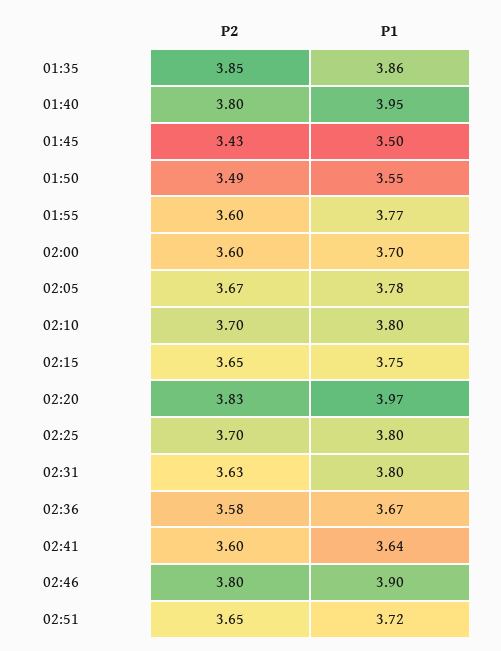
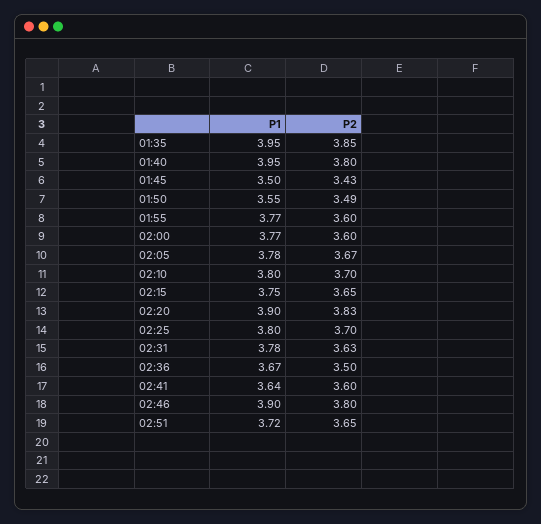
  {
    "P2": {
      "01:35": 3.85,
      "01:40": 3.8,
      "01:45": 3.43,
      "01:50": 3.49,
      "01:55": 3.6,
      "02:00": 3.6,
      "02:05": 3.67,
      "02:10": 3.7,
      "02:15": 3.65,
      "02:20": 3.83,
      "02:25": 3.7,
      "02:31": 3.63,
-     "02:36": 3.58,
+     "02:36": 3.5,
      "02:41": 3.6,
      "02:46": 3.8,
      "02:51": 3.65
    },
    "P1": {
-     "01:35": 3.86,
+     "01:35": 3.95,
      "01:40": 3.95,
      "01:45": 3.5,
      "01:50": 3.55,
      "01:55": 3.77,
-     "02:00": 3.7,
+     "02:00": 3.77,
      "02:05": 3.78,
      "02:10": 3.8,
      "02:15": 3.75,
-     "02:20": 3.97,
+     "02:20": 3.9,
      "02:25": 3.8,
-     "02:31": 3.8,
+     "02:31": 3.78,
      "02:36": 3.67,
      "02:41": 3.64,
      "02:46": 3.9,
      "02:51": 3.72
    }
  }

